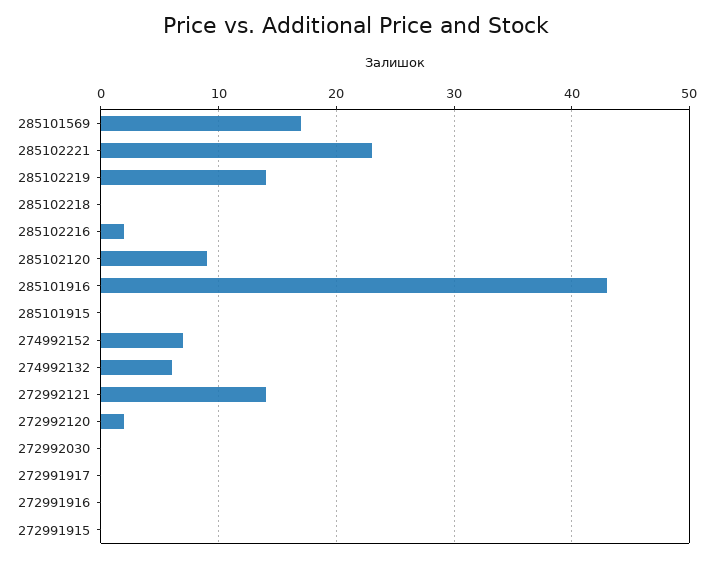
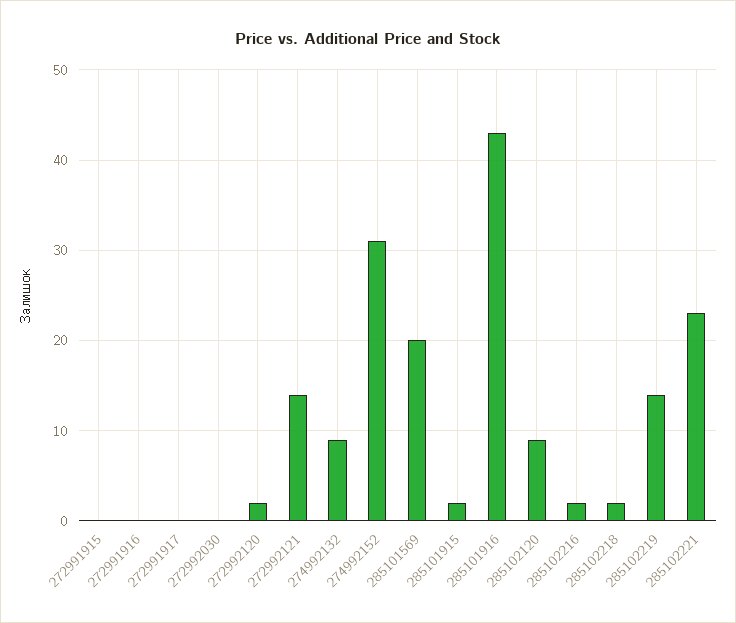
  {
-   "285101569": 17,
+   "285101569": 20,
    "285102221": 23,
    "285102219": 14,
-   "285102218": 0,
+   "285102218": 2,
    "285102216": 2,
    "285102120": 9,
    "285101916": 43,
-   "285101915": 0,
+   "285101915": 2,
-   "274992152": 7,
+   "274992152": 31,
-   "274992132": 6,
+   "274992132": 9,
    "272992121": 14,
    "272992120": 2,
    "272992030": 0,
    "272991917": 0,
    "272991916": 0,
    "272991915": 0
  }

